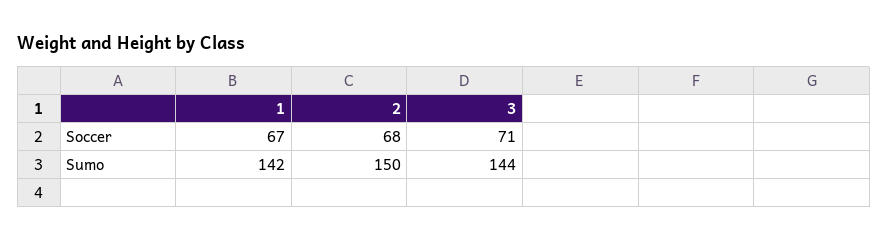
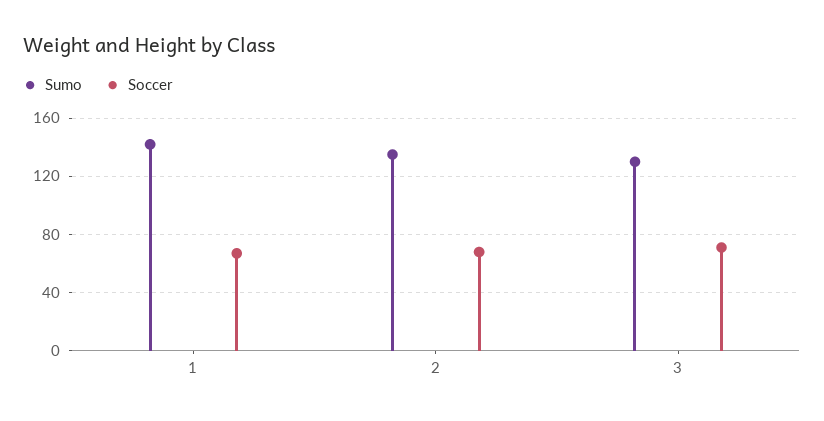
  {
    "Soccer": {
      "1": 67,
      "2": 68,
      "3": 71
    },
    "Sumo": {
      "1": 142,
-     "2": 150,
+     "2": 135,
-     "3": 144
+     "3": 130
    }
  }

